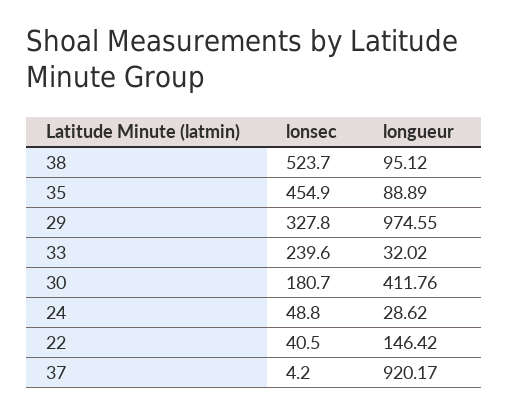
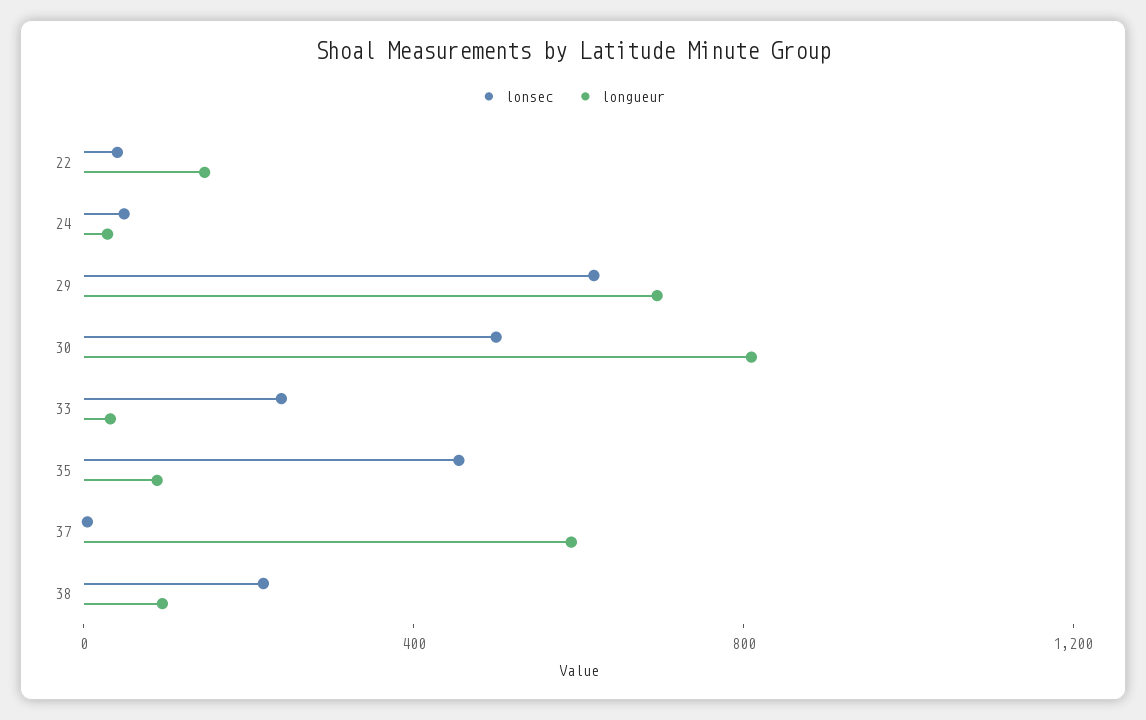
  {
    "lonsec": {
-     "38": 523.7,
+     "38": 200,
      "35": 454.9,
-     "29": 327.8,
+     "29": 600,
      "33": 239.6,
-     "30": 180.7,
+     "30": 500,
      "24": 48.8,
      "22": 40.5,
      "37": 4.2
    },
    "longueur": {
      "38": 95.12,
      "35": 88.89,
-     "29": 974.55,
+     "29": 700,
      "33": 32.02,
-     "30": 411.76,
+     "30": 800,
      "24": 28.62,
      "22": 146.42,
-     "37": 920.17
+     "37": 600
    }
  }

